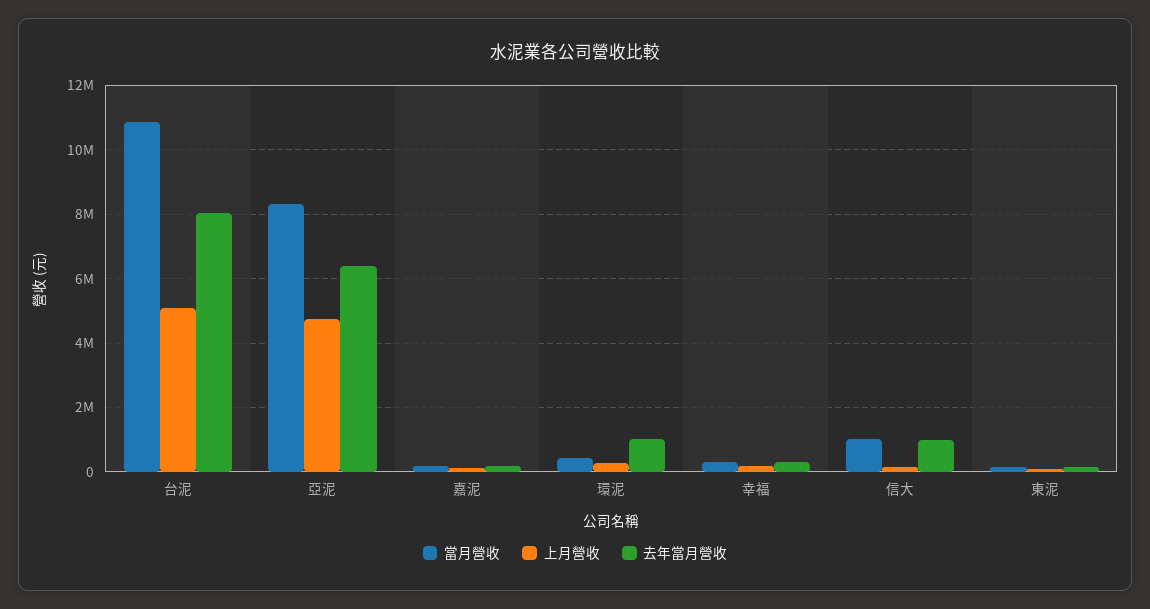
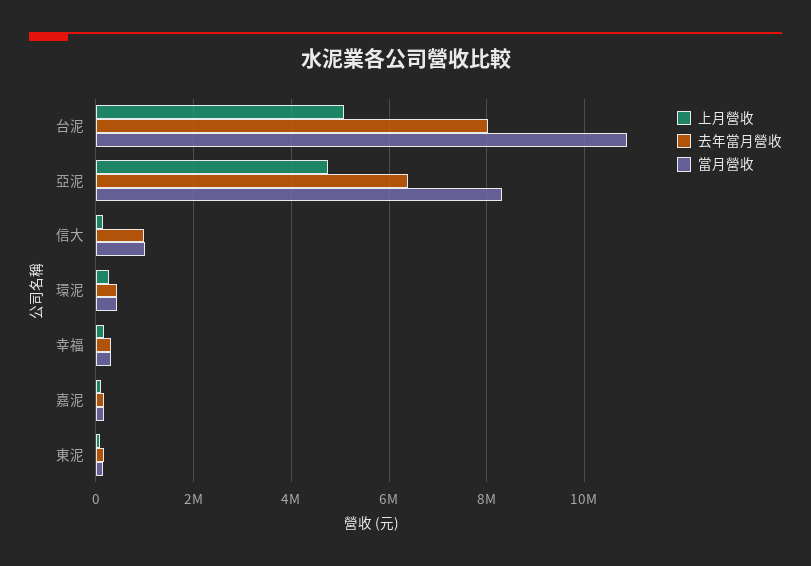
  {
    "當月營收": {
      "台泥": 10800000,
      "亞泥": 8400000,
      "嘉泥": 200000,
      "環泥": 400000,
      "幸福": 400000,
      "信大": 1000000,
      "東泥": 200000
    },
    "上月營收": {
      "台泥": 5000000,
      "亞泥": 4800000,
      "嘉泥": 200000,
      "環泥": 200000,
      "幸福": 200000,
      "信大": 200000,
      "東泥": 0
    },
    "去年當月營收": {
      "台泥": 8000000,
      "亞泥": 6400000,
      "嘉泥": 200000,
-     "環泥": 1000000,
+     "環泥": 400000,
      "幸福": 400000,
      "信大": 1000000,
      "東泥": 200000
    }
  }

